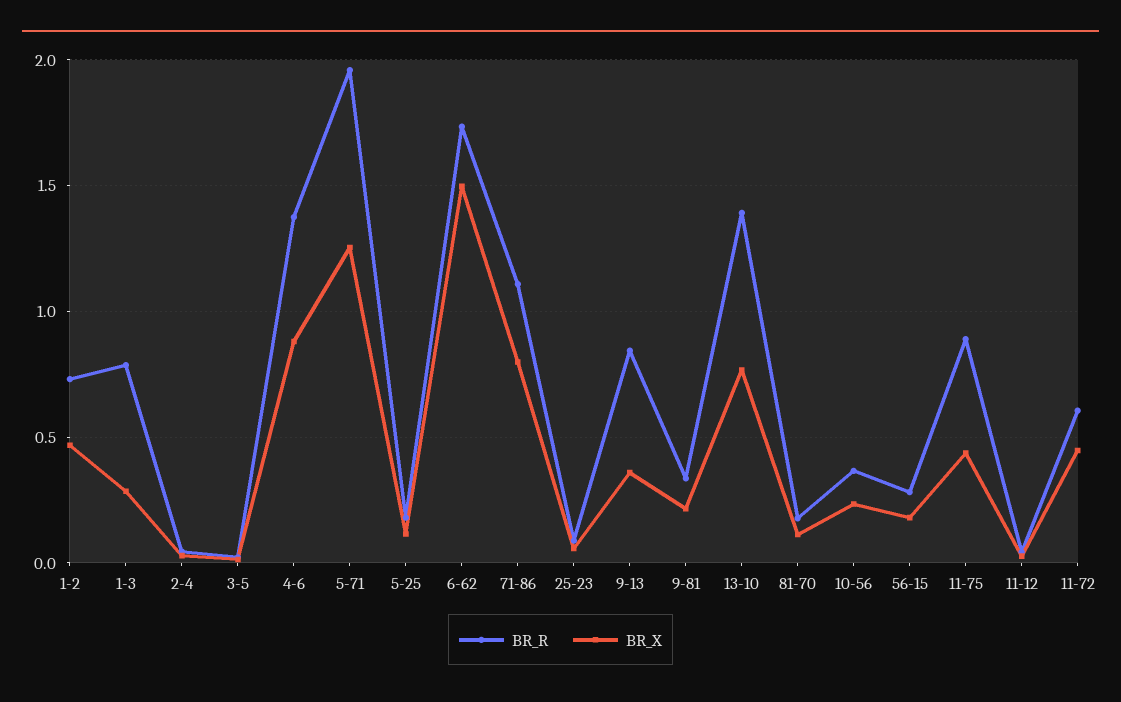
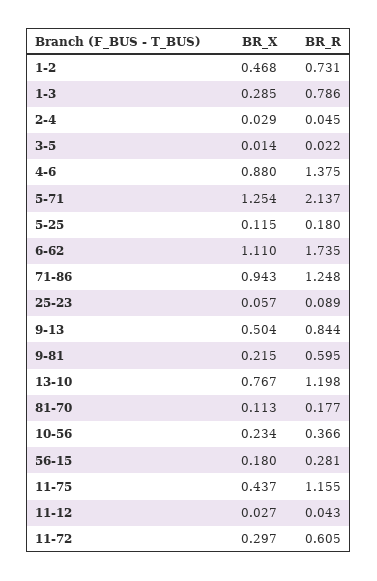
  {
    "BR_R": {
      "1-2": 0.731,
      "1-3": 0.786,
      "2-4": 0.045,
      "3-5": 0.022,
      "4-6": 1.375,
-     "5-71": 1.95,
+     "5-71": 2.137,
      "5-25": 0.18,
      "6-62": 1.735,
-     "71-86": 1.1,
+     "71-86": 1.248,
      "25-23": 0.089,
      "9-13": 0.844,
-     "9-81": 0.35,
+     "9-81": 0.595,
-     "13-10": 1.4,
+     "13-10": 1.198,
      "81-70": 0.177,
      "10-56": 0.366,
      "56-15": 0.281,
-     "11-75": 0.9,
+     "11-75": 1.155,
      "11-12": 0.043,
      "11-72": 0.605
    },
    "BR_X": {
      "1-2": 0.468,
      "1-3": 0.285,
      "2-4": 0.029,
      "3-5": 0.014,
      "4-6": 0.88,
      "5-71": 1.254,
      "5-25": 0.115,
-     "6-62": 1.5,
+     "6-62": 1.11,
-     "71-86": 0.8,
+     "71-86": 0.943,
      "25-23": 0.057,
-     "9-13": 0.35,
+     "9-13": 0.504,
      "9-81": 0.215,
      "13-10": 0.767,
      "81-70": 0.113,
      "10-56": 0.234,
      "56-15": 0.18,
      "11-75": 0.437,
      "11-12": 0.027,
-     "11-72": 0.45
+     "11-72": 0.297
    }
  }

